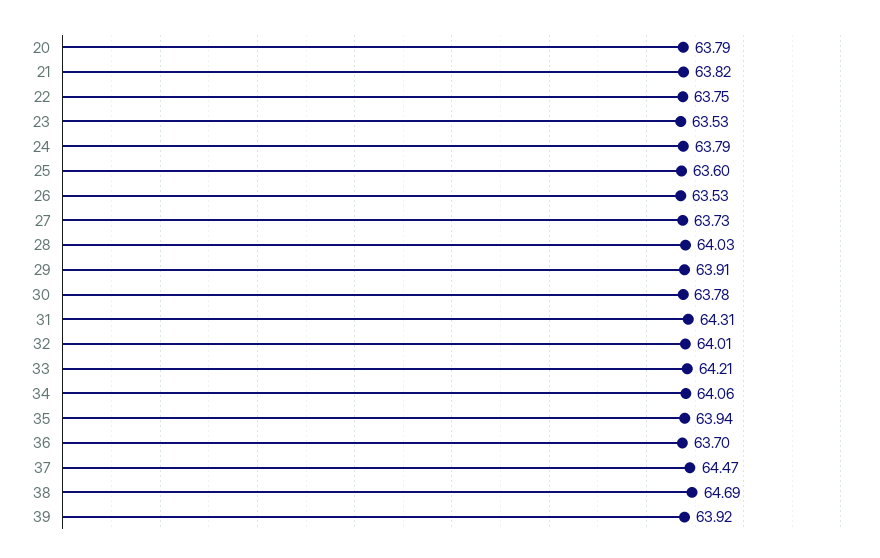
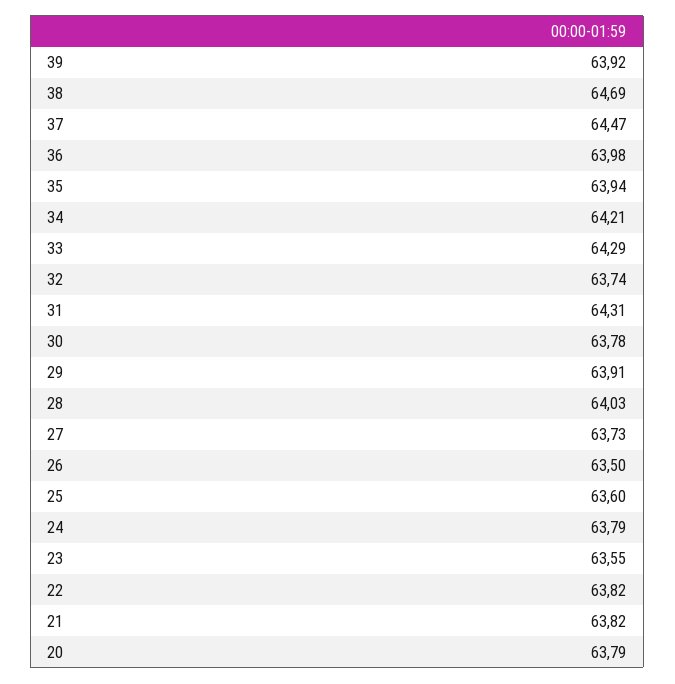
  {
    "20": 63.79,
    "21": 63.82,
-   "22": 63.75,
+   "22": 63.82,
-   "23": 63.53,
+   "23": 63.55,
    "24": 63.79,
    "25": 63.6,
-   "26": 63.53,
+   "26": 63.5,
    "27": 63.73,
    "28": 64.03,
    "29": 63.91,
    "30": 63.78,
    "31": 64.31,
-   "32": 64.01,
+   "32": 63.74,
-   "33": 64.21,
+   "33": 64.29,
-   "34": 64.06,
+   "34": 64.21,
    "35": 63.94,
-   "36": 63.7,
+   "36": 63.98,
    "37": 64.47,
    "38": 64.69,
    "39": 63.92
  }

